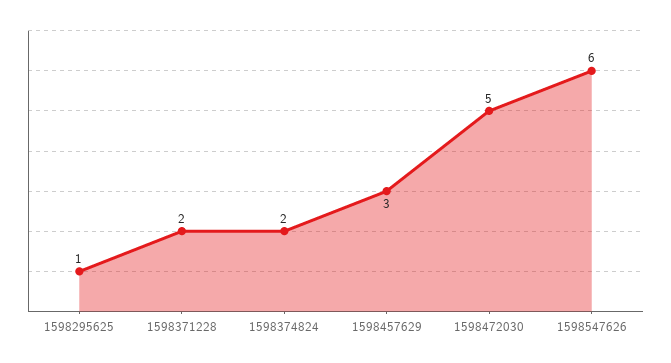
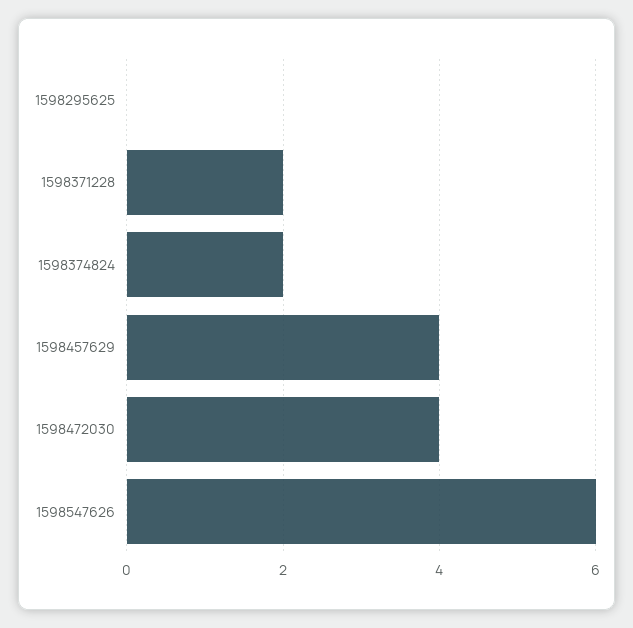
  {
-   "1598295625": 1,
+   "1598295625": 0,
    "1598371228": 2,
    "1598374824": 2,
-   "1598457629": 3,
+   "1598457629": 4,
-   "1598472030": 5,
+   "1598472030": 4,
    "1598547626": 6
  }

